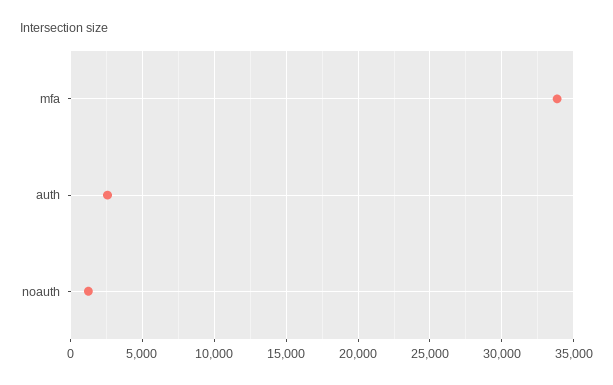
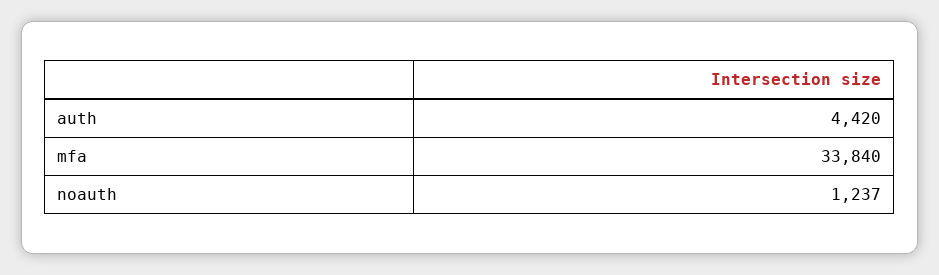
  {
    "mfa": 33840,
-   "auth": 2500,
+   "auth": 4420,
    "noauth": 1237
  }

